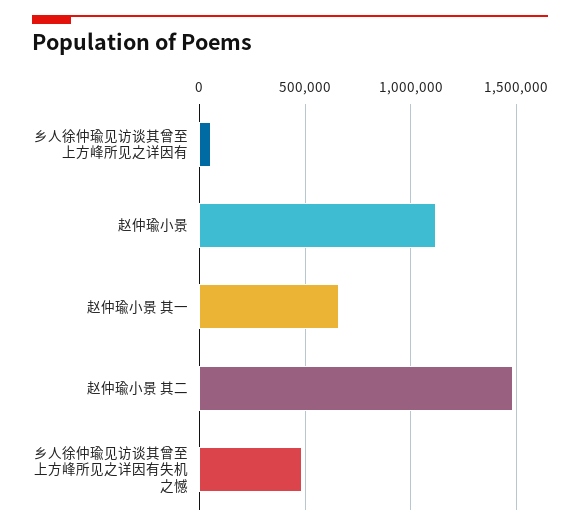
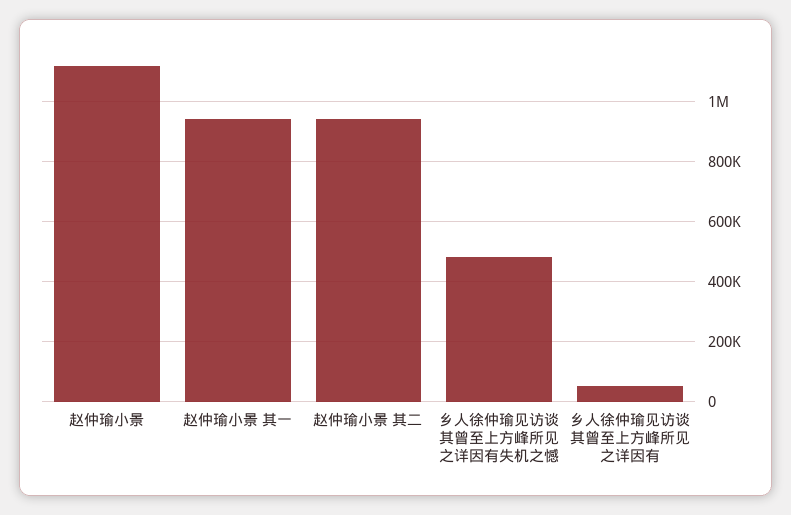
  {
    "乡人徐仲瑜见访谈其曾至上方峰所见之详因有": 60000,
    "赵仲瑜小景": 1120000,
-   "赵仲瑜小景 其一": 650000,
+   "赵仲瑜小景 其一": 940000,
-   "赵仲瑜小景 其二": 1500000,
+   "赵仲瑜小景 其二": 940000,
    "乡人徐仲瑜见访谈其曾至上方峰所见之详因有失机之憾": 480000
  }

